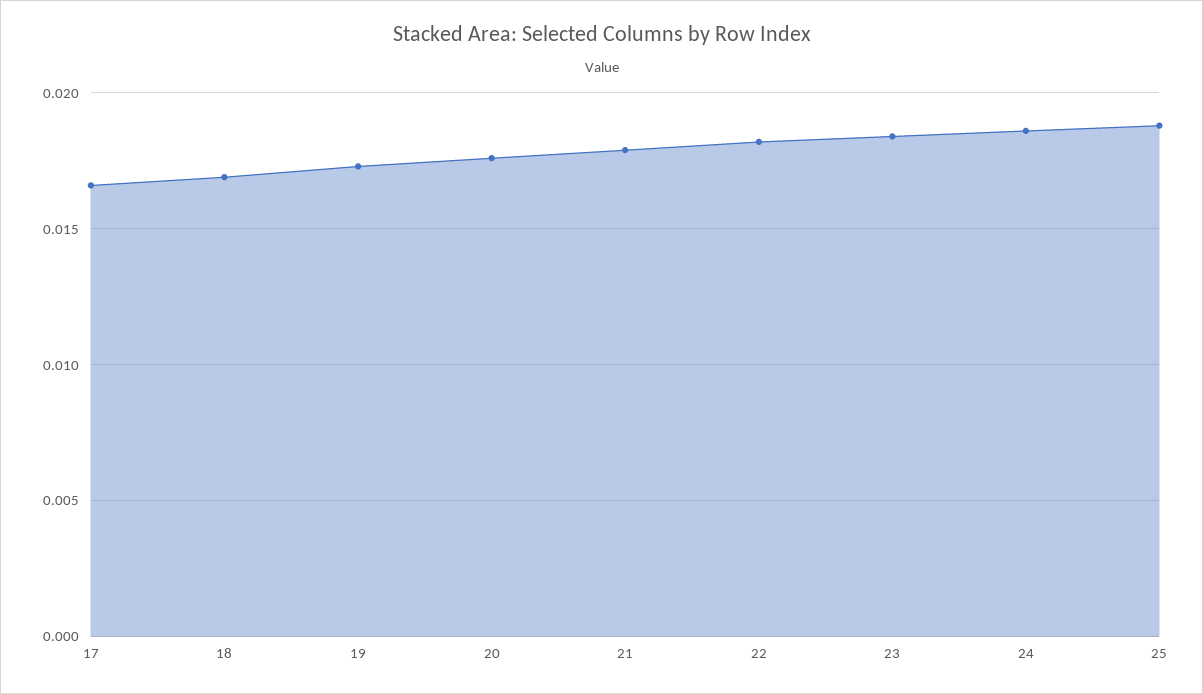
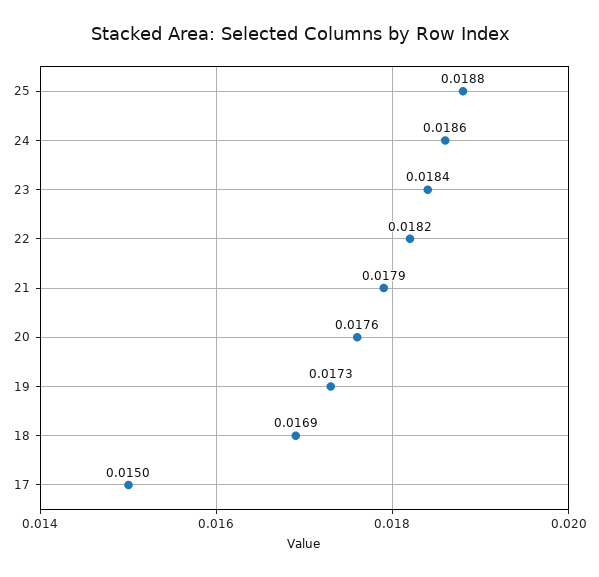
  {
-   "17": 0.0165,
+   "17": 0.015,
    "18": 0.0169,
    "19": 0.0173,
    "20": 0.0176,
    "21": 0.0179,
    "22": 0.0182,
    "23": 0.0184,
    "24": 0.0186,
    "25": 0.0188
  }

